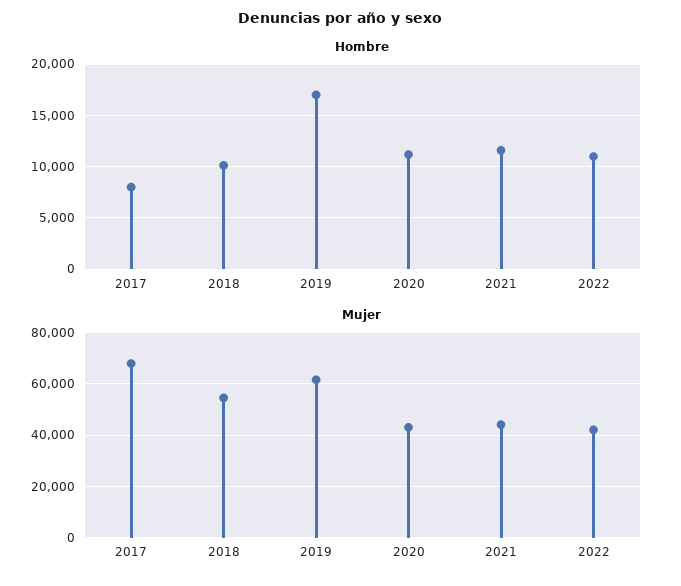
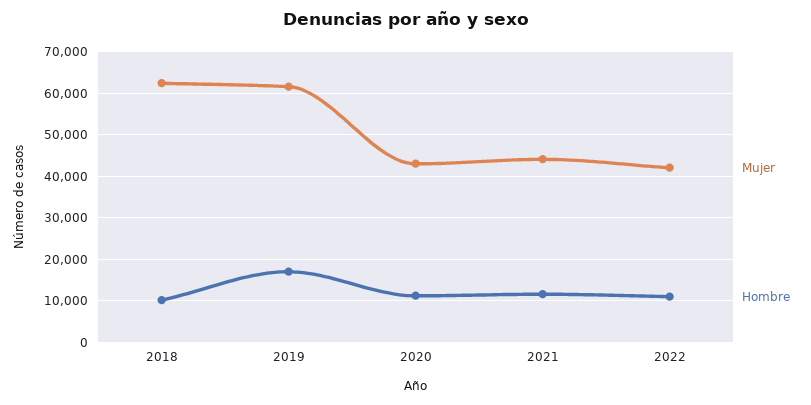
  {
    "Hombre": {
-     "2017": 8000,
      "2018": 10000,
      "2019": 17000,
      "2020": 11000,
      "2021": 12000,
      "2022": 11000
    },
    "Mujer": {
-     "2017": 67500,
-     "2018": 55000,
+     "2018": 62000,
      "2019": 62000,
      "2020": 44000,
      "2021": 44000,
      "2022": 42000
    }
  }

